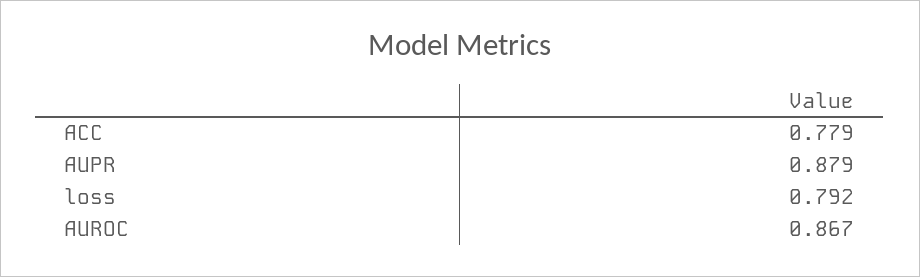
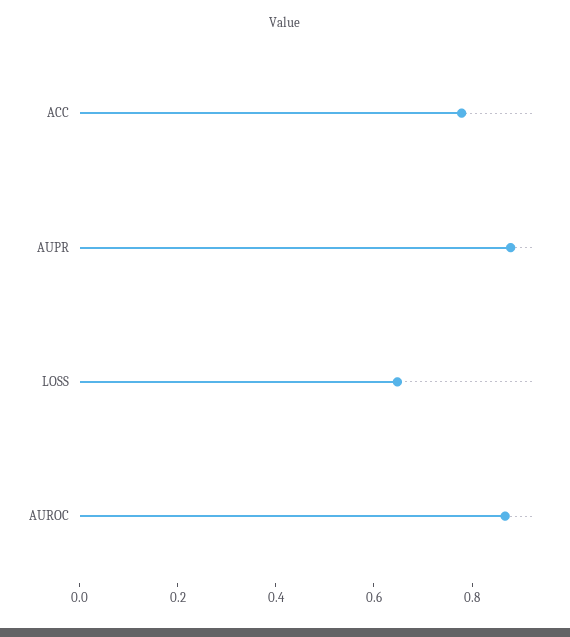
  {
    "ACC": 0.779,
    "AUPR": 0.879,
-   "loss": 0.792,
+   "loss": 0.65,
    "AUROC": 0.867
  }

